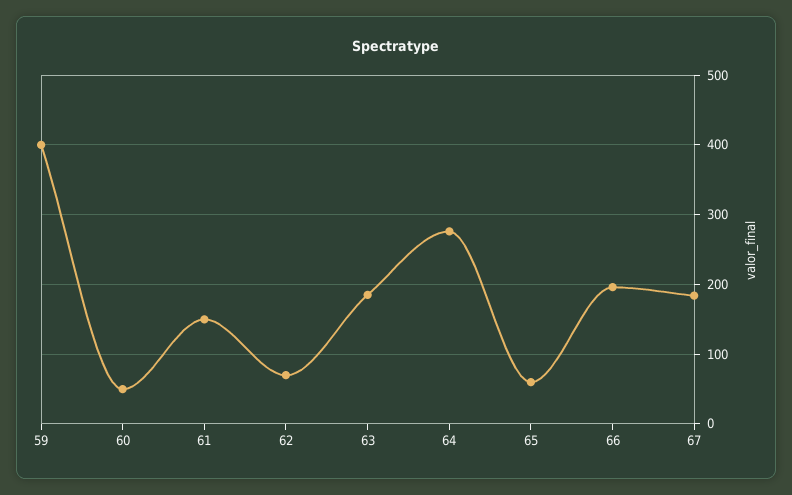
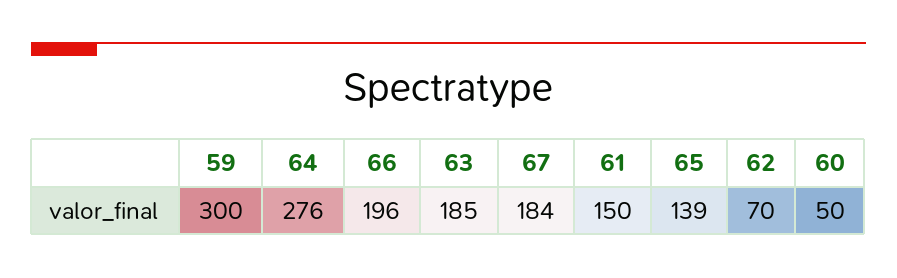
  {
-   "59": 400,
+   "59": 300,
    "60": 50,
    "61": 150,
    "62": 70,
    "63": 185,
    "64": 276,
-   "65": 60,
+   "65": 139,
    "66": 196,
    "67": 184
  }

